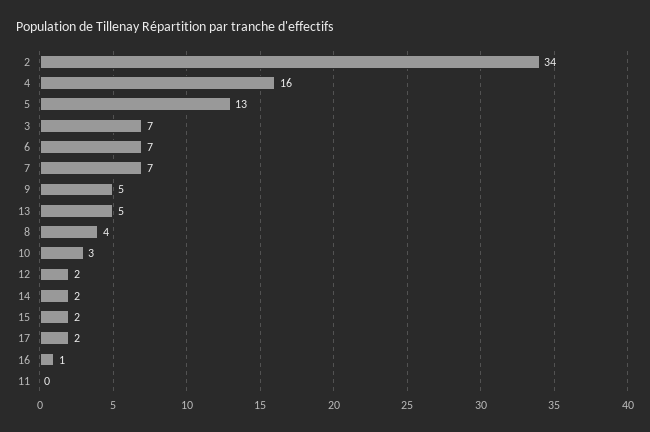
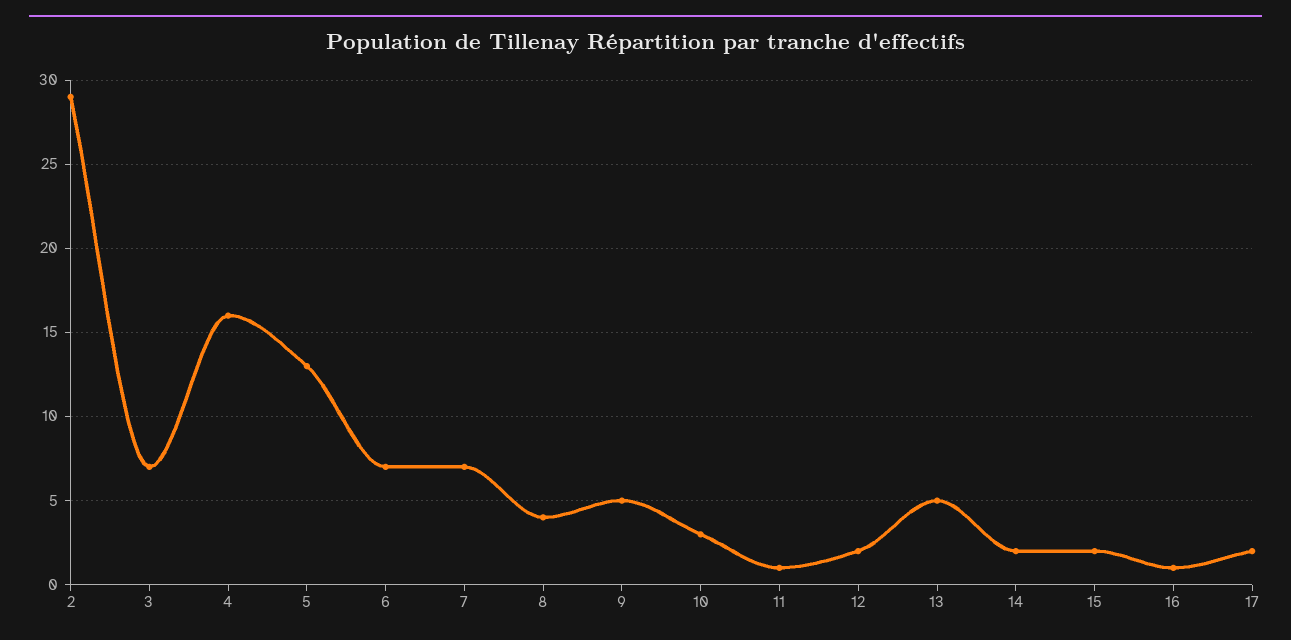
  {
-   "2": 34,
+   "2": 29,
    "4": 16,
    "5": 13,
    "3": 7,
    "6": 7,
    "7": 7,
    "9": 5,
    "13": 5,
    "8": 4,
    "10": 3,
    "12": 2,
    "14": 2,
    "15": 2,
    "17": 2,
    "16": 1,
-   "11": 0
+   "11": 1
  }

